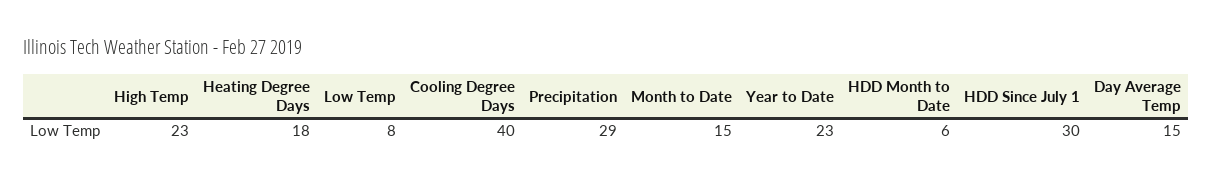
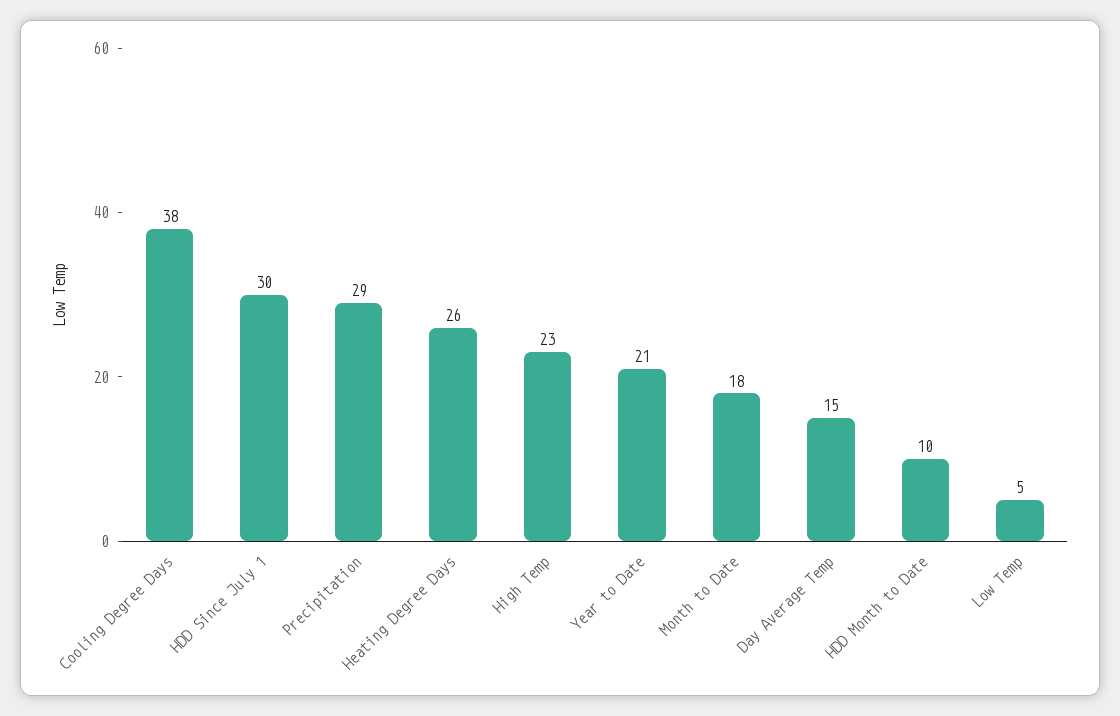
  {
    "High Temp": 23,
-   "Heating Degree Days": 18,
+   "Heating Degree Days": 26,
-   "Low Temp": 8,
+   "Low Temp": 5,
-   "Cooling Degree Days": 40,
+   "Cooling Degree Days": 38,
    "Precipitation": 29,
-   "Month to Date": 15,
+   "Month to Date": 18,
-   "Year to Date": 23,
+   "Year to Date": 21,
-   "HDD Month to Date": 6,
+   "HDD Month to Date": 10,
    "HDD Since July 1": 30,
    "Day Average Temp": 15
  }

